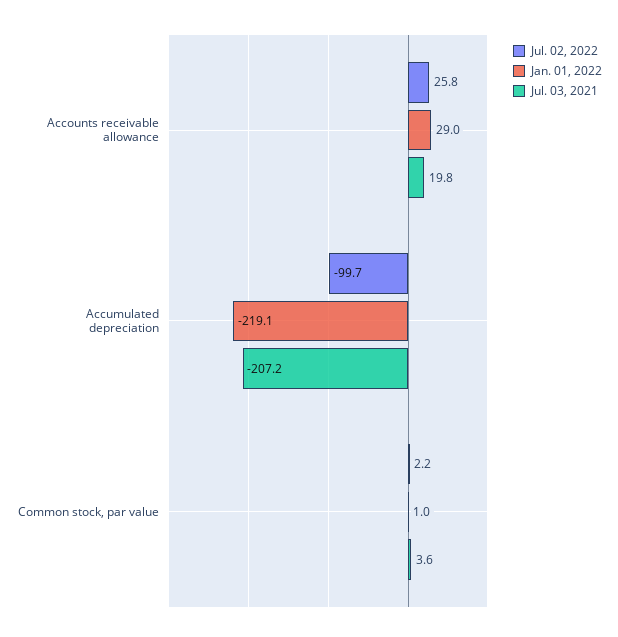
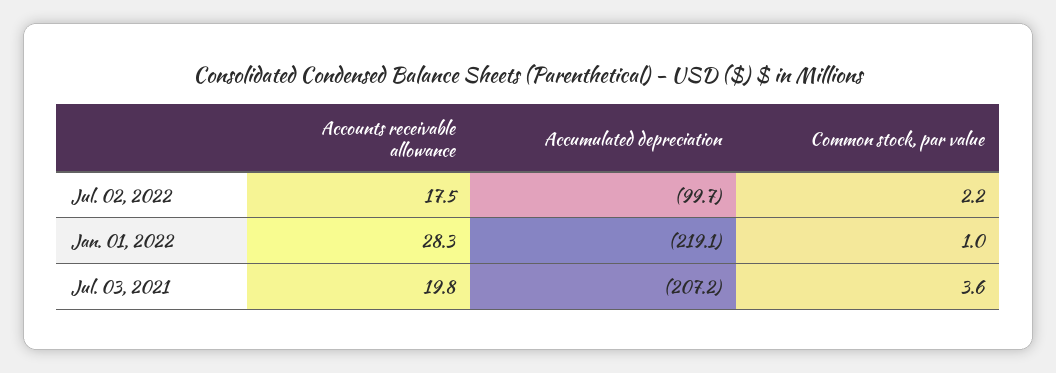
  {
    "Jul. 02, 2022": {
-     "Accounts receivable allowance": 25.8,
+     "Accounts receivable allowance": 17.5,
      "Accumulated depreciation": -99.7,
      "Common stock, par value": 2.2
    },
    "Jan. 01, 2022": {
-     "Accounts receivable allowance": 29,
+     "Accounts receivable allowance": 28.3,
      "Accumulated depreciation": -219.1,
      "Common stock, par value": 1
    },
    "Jul. 03, 2021": {
      "Accounts receivable allowance": 19.8,
      "Accumulated depreciation": -207.2,
      "Common stock, par value": 3.6
    }
  }

